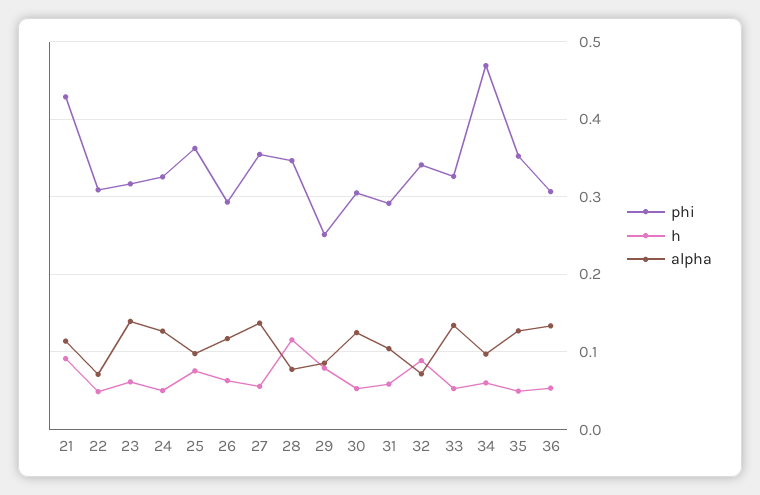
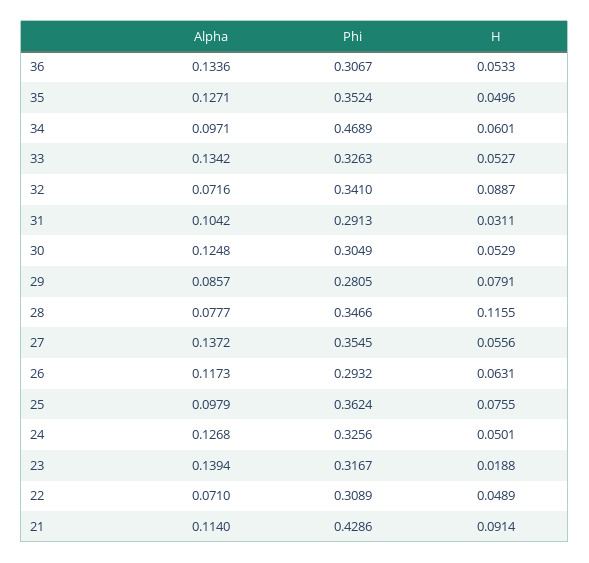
  {
    "phi": {
      "21": 0.4286,
      "22": 0.3089,
      "23": 0.3167,
      "24": 0.3256,
      "25": 0.3624,
      "26": 0.2932,
      "27": 0.3545,
      "28": 0.3466,
-     "29": 0.25,
+     "29": 0.2805,
      "30": 0.3049,
      "31": 0.2913,
      "32": 0.341,
      "33": 0.3263,
      "34": 0.4689,
      "35": 0.3524,
      "36": 0.3067
    },
    "h": {
      "21": 0.0914,
      "22": 0.0489,
-     "23": 0.06,
+     "23": 0.0188,
      "24": 0.0501,
      "25": 0.0755,
      "26": 0.0631,
      "27": 0.0556,
      "28": 0.1155,
      "29": 0.0791,
      "30": 0.0529,
-     "31": 0.06,
+     "31": 0.0311,
      "32": 0.0887,
      "33": 0.0527,
      "34": 0.0601,
      "35": 0.0496,
      "36": 0.0533
    },
    "alpha": {
      "21": 0.114,
      "22": 0.071,
      "23": 0.1394,
      "24": 0.1268,
      "25": 0.0979,
      "26": 0.1173,
      "27": 0.1372,
      "28": 0.0777,
      "29": 0.0857,
      "30": 0.1248,
      "31": 0.1042,
      "32": 0.0716,
      "33": 0.1342,
      "34": 0.0971,
      "35": 0.1271,
      "36": 0.1336
    }
  }

